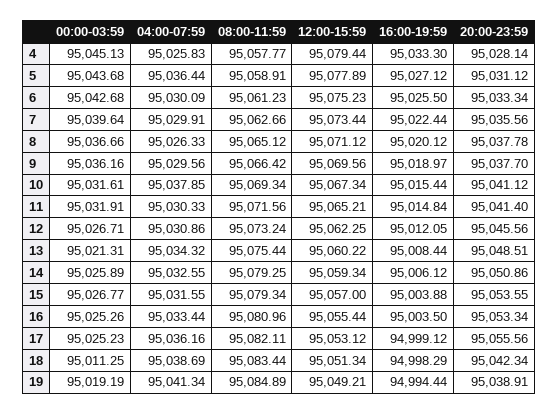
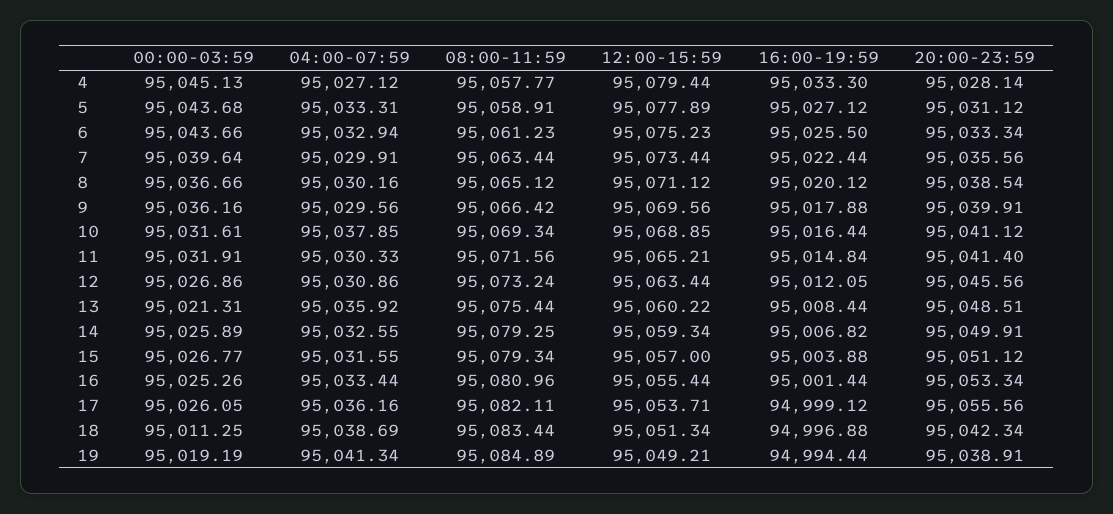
  {
    "00:00-03:59": {
      "4": 95045.13,
      "5": 95043.68,
-     "6": 95042.68,
+     "6": 95043.66,
      "7": 95039.64,
      "8": 95036.66,
      "9": 95036.16,
      "10": 95031.61,
      "11": 95031.91,
-     "12": 95026.71,
+     "12": 95026.86,
      "13": 95021.31,
      "14": 95025.89,
      "15": 95026.77,
      "16": 95025.26,
-     "17": 95025.23,
+     "17": 95026.05,
      "18": 95011.25,
      "19": 95019.19
    },
    "04:00-07:59": {
-     "4": 95025.83,
+     "4": 95027.12,
-     "5": 95036.44,
+     "5": 95033.31,
-     "6": 95030.09,
+     "6": 95032.94,
      "7": 95029.91,
-     "8": 95026.33,
+     "8": 95030.16,
      "9": 95029.56,
      "10": 95037.85,
      "11": 95030.33,
      "12": 95030.86,
-     "13": 95034.32,
+     "13": 95035.92,
      "14": 95032.55,
      "15": 95031.55,
      "16": 95033.44,
      "17": 95036.16,
      "18": 95038.69,
      "19": 95041.34
    },
    "08:00-11:59": {
      "4": 95057.77,
      "5": 95058.91,
      "6": 95061.23,
-     "7": 95062.66,
+     "7": 95063.44,
      "8": 95065.12,
      "9": 95066.42,
      "10": 95069.34,
      "11": 95071.56,
      "12": 95073.24,
      "13": 95075.44,
      "14": 95079.25,
      "15": 95079.34,
      "16": 95080.96,
      "17": 95082.11,
      "18": 95083.44,
      "19": 95084.89
    },
    "12:00-15:59": {
      "4": 95079.44,
      "5": 95077.89,
      "6": 95075.23,
      "7": 95073.44,
      "8": 95071.12,
      "9": 95069.56,
-     "10": 95067.34,
+     "10": 95068.85,
      "11": 95065.21,
-     "12": 95062.25,
+     "12": 95063.44,
      "13": 95060.22,
      "14": 95059.34,
      "15": 95057,
      "16": 95055.44,
-     "17": 95053.12,
+     "17": 95053.71,
      "18": 95051.34,
      "19": 95049.21
    },
    "16:00-19:59": {
      "4": 95033.3,
      "5": 95027.12,
      "6": 95025.5,
      "7": 95022.44,
      "8": 95020.12,
-     "9": 95018.97,
+     "9": 95017.88,
-     "10": 95015.44,
+     "10": 95016.44,
      "11": 95014.84,
      "12": 95012.05,
      "13": 95008.44,
-     "14": 95006.12,
+     "14": 95006.82,
      "15": 95003.88,
-     "16": 95003.5,
+     "16": 95001.44,
      "17": 94999.12,
-     "18": 94998.29,
+     "18": 94996.88,
      "19": 94994.44
    },
    "20:00-23:59": {
      "4": 95028.14,
      "5": 95031.12,
      "6": 95033.34,
      "7": 95035.56,
-     "8": 95037.78,
+     "8": 95038.54,
-     "9": 95037.7,
+     "9": 95039.91,
      "10": 95041.12,
      "11": 95041.4,
      "12": 95045.56,
      "13": 95048.51,
-     "14": 95050.86,
+     "14": 95049.91,
-     "15": 95053.55,
+     "15": 95051.12,
      "16": 95053.34,
      "17": 95055.56,
      "18": 95042.34,
      "19": 95038.91
    }
  }

